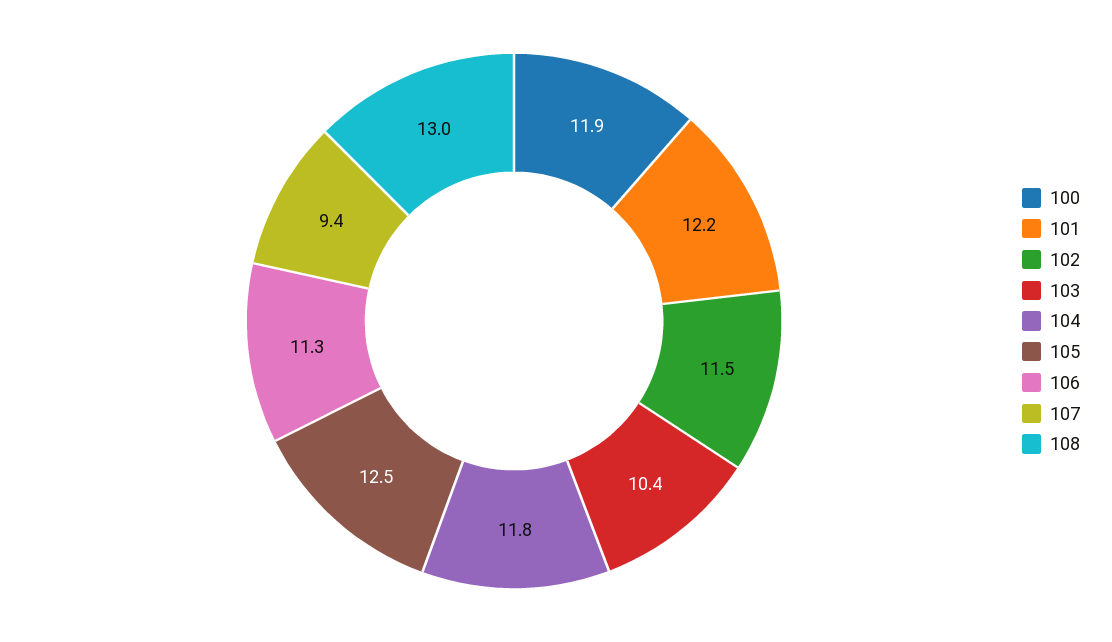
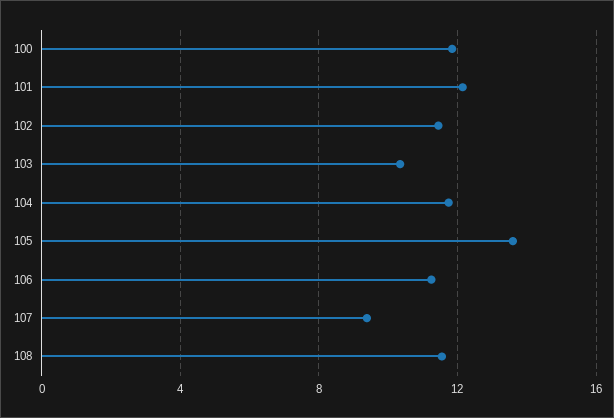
  {
    "100": 11.9,
    "101": 12.2,
    "102": 11.5,
    "103": 10.4,
    "104": 11.8,
-   "105": 12.5,
+   "105": 13.5,
    "106": 11.3,
    "107": 9.4,
-   "108": 13
+   "108": 11.5
  }

